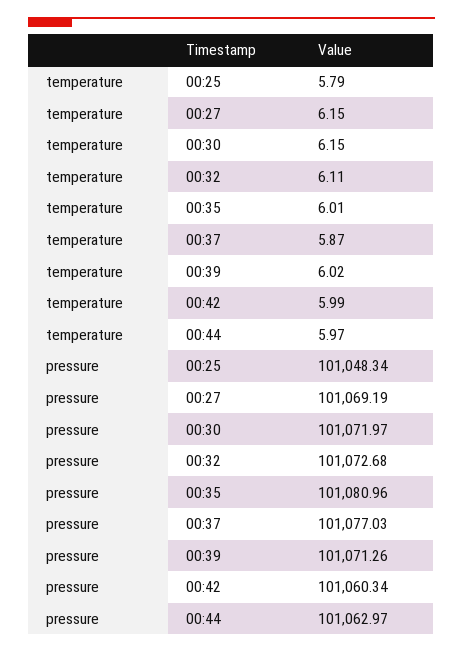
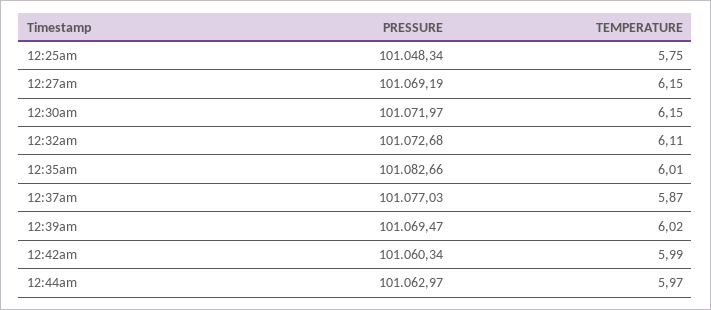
  {
    "temperature": {
-     "00:25": 5.79,
+     "00:25": 5.75,
      "00:27": 6.15,
      "00:30": 6.15,
      "00:32": 6.11,
      "00:35": 6.01,
      "00:37": 5.87,
      "00:39": 6.02,
      "00:42": 5.99,
      "00:44": 5.97
    },
    "pressure": {
      "00:25": 101048.34,
      "00:27": 101069.19,
      "00:30": 101071.97,
      "00:32": 101072.68,
-     "00:35": 101080.96,
+     "00:35": 101082.66,
      "00:37": 101077.03,
-     "00:39": 101071.26,
+     "00:39": 101069.47,
      "00:42": 101060.34,
      "00:44": 101062.97
    }
  }

